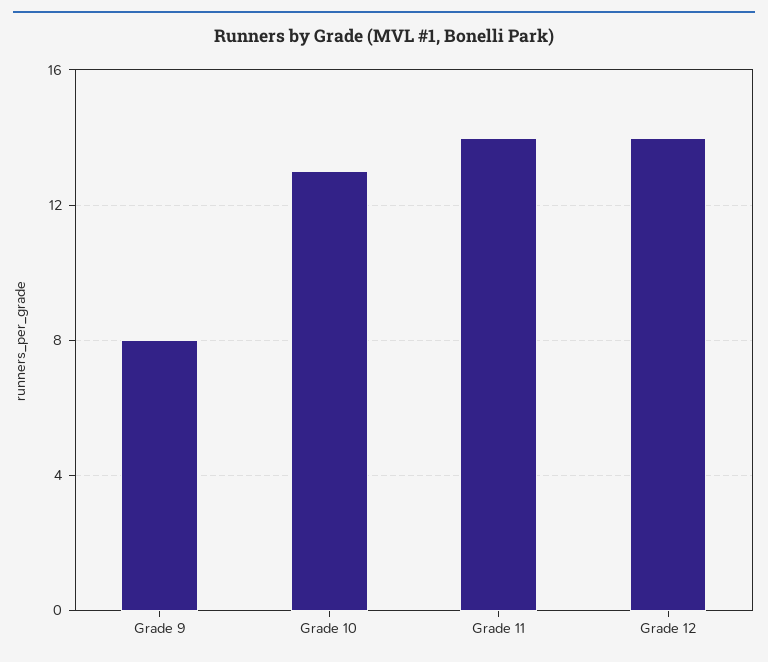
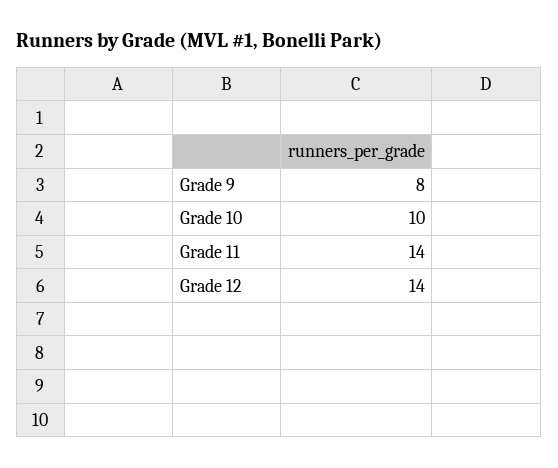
  {
    "Grade 9": 8,
-   "Grade 10": 13,
+   "Grade 10": 10,
    "Grade 11": 14,
    "Grade 12": 14
  }

